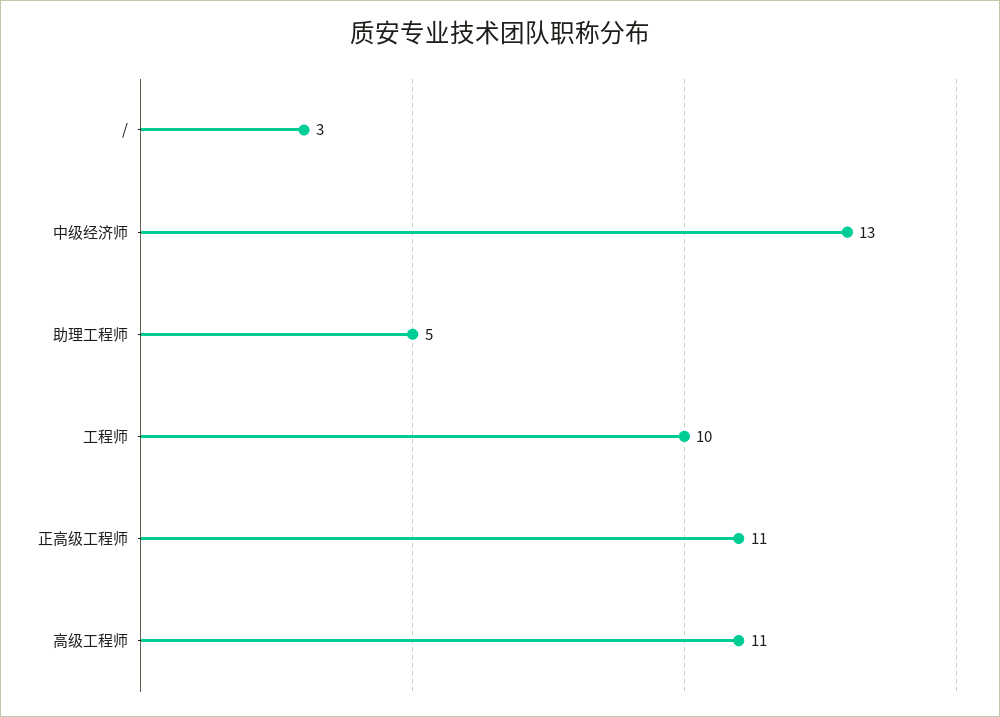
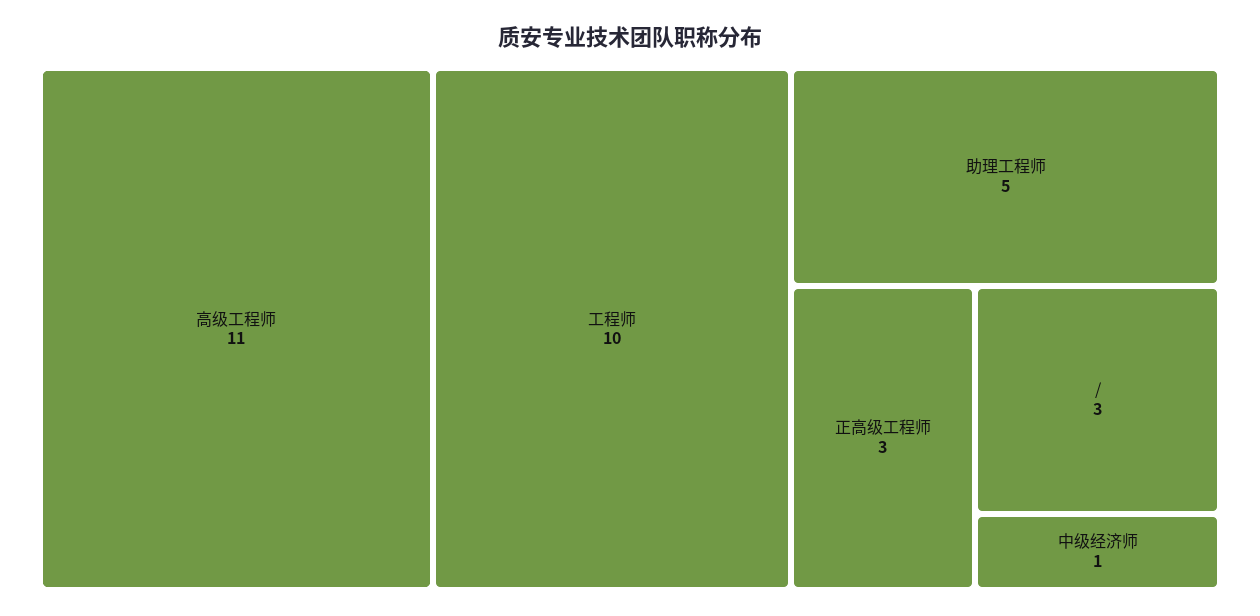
  {
    "/": 3,
-   "中级经济师": 13,
+   "中级经济师": 1,
    "助理工程师": 5,
    "工程师": 10,
-   "正高级工程师": 11,
+   "正高级工程师": 3,
    "高级工程师": 11
  }

